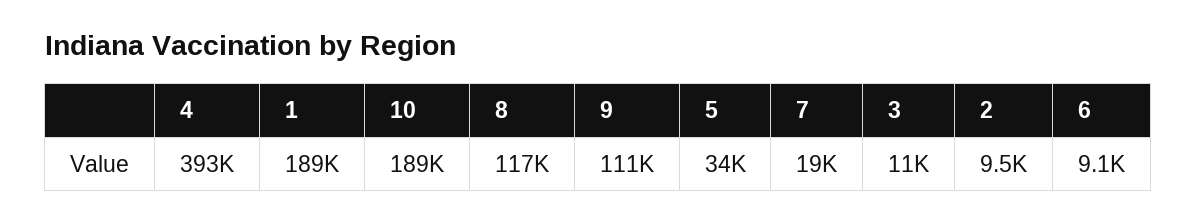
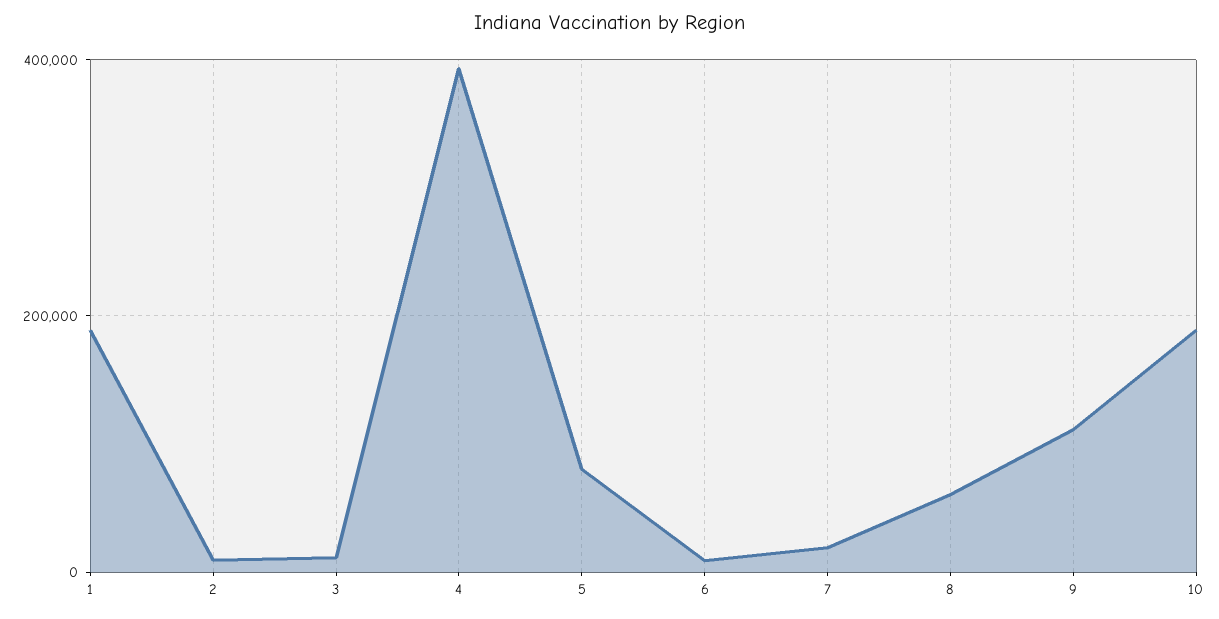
  {
    "4": 393000,
    "1": 189000,
    "10": 189000,
-   "8": 117000,
+   "8": 60000,
    "9": 111000,
-   "5": 34000,
+   "5": 80000,
    "7": 19000,
    "3": 11000,
    "2": 9500,
    "6": 9100
  }

